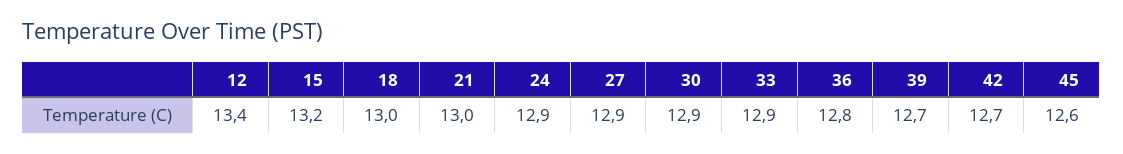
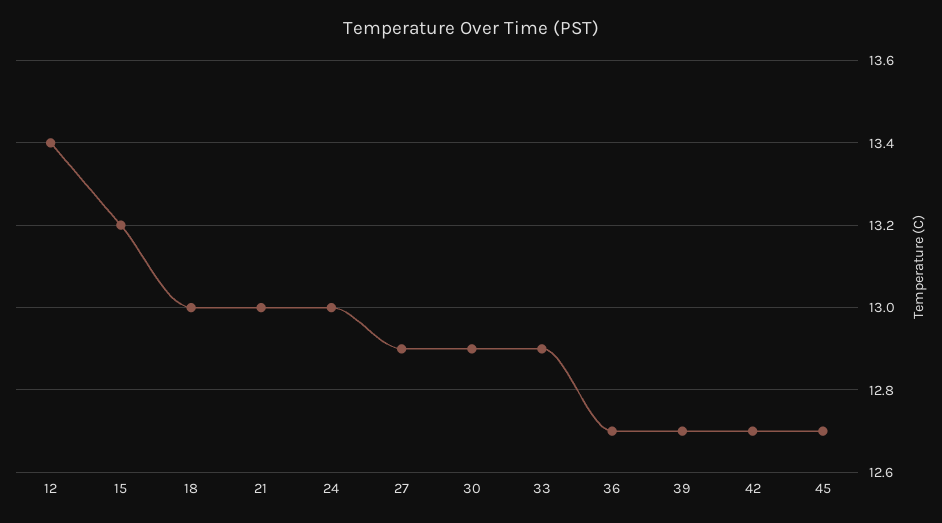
  {
    "12": 13.4,
    "15": 13.2,
    "18": 13,
    "21": 13,
-   "24": 12.9,
+   "24": 13,
    "27": 12.9,
    "30": 12.9,
    "33": 12.9,
-   "36": 12.8,
+   "36": 12.7,
    "39": 12.7,
    "42": 12.7,
-   "45": 12.6
+   "45": 12.7
  }

